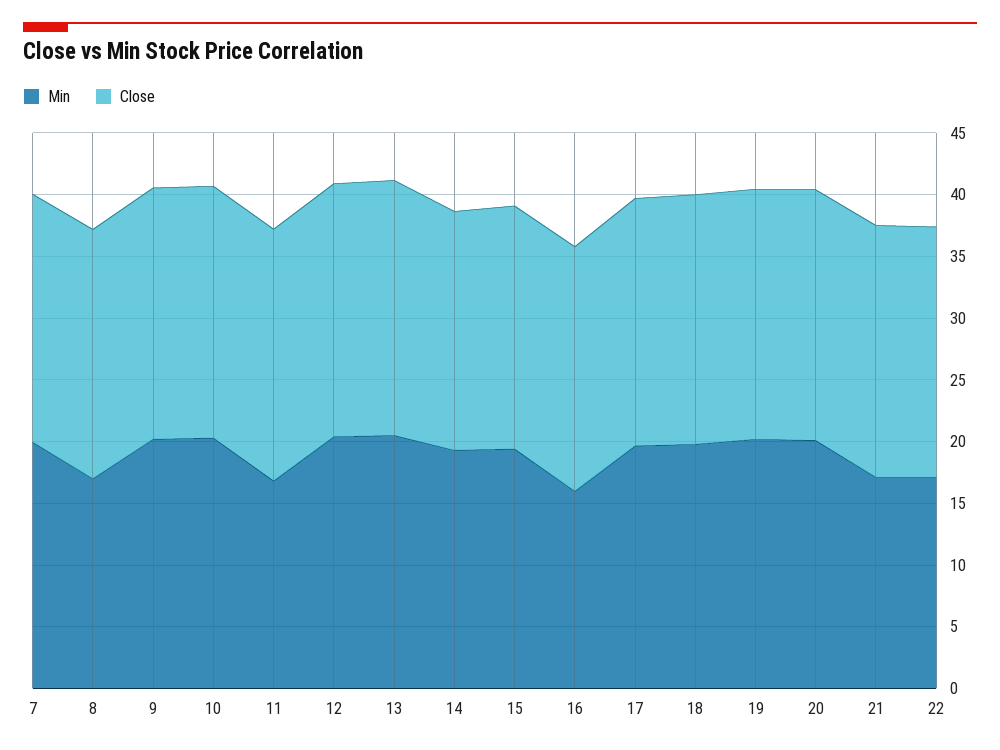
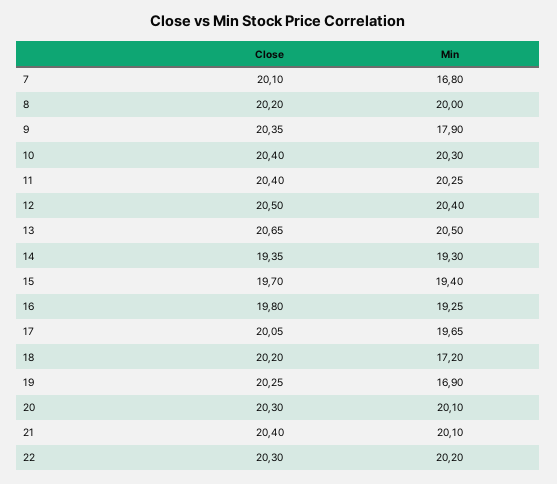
  {
    "Min": {
-     "7": 20,
+     "7": 16.8,
-     "8": 17,
+     "8": 20,
-     "9": 20,
+     "9": 17.9,
      "10": 20.3,
-     "11": 17,
+     "11": 20.25,
      "12": 20.4,
      "13": 20.5,
      "14": 19.3,
      "15": 19.4,
-     "16": 16,
+     "16": 19.25,
      "17": 19.65,
-     "18": 20,
+     "18": 17.2,
-     "19": 20,
+     "19": 16.9,
      "20": 20.1,
-     "21": 17,
+     "21": 20.1,
-     "22": 17
+     "22": 20.2
    },
    "Close": {
      "7": 20.1,
      "8": 20.2,
      "9": 20.35,
      "10": 20.4,
      "11": 20.4,
      "12": 20.5,
      "13": 20.65,
      "14": 19.35,
      "15": 19.7,
      "16": 19.8,
      "17": 20.05,
      "18": 20.2,
      "19": 20.25,
      "20": 20.3,
      "21": 20.4,
      "22": 20.3
    }
  }

